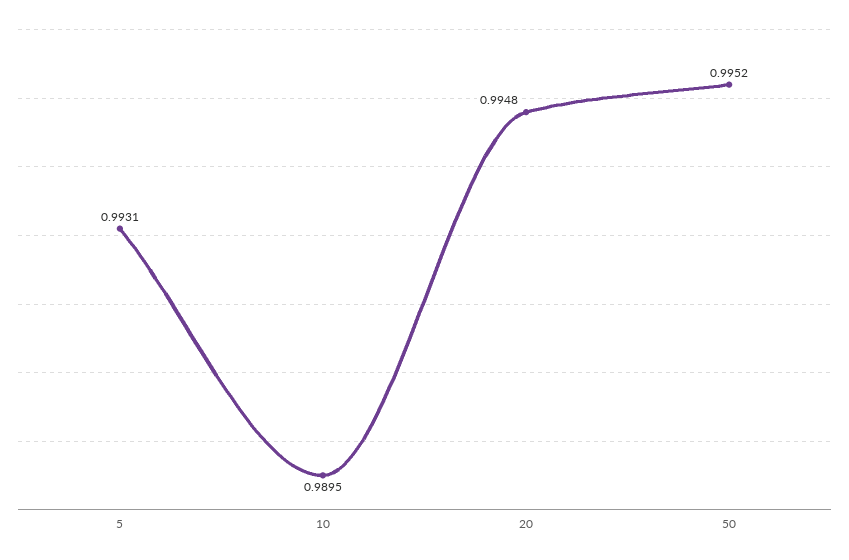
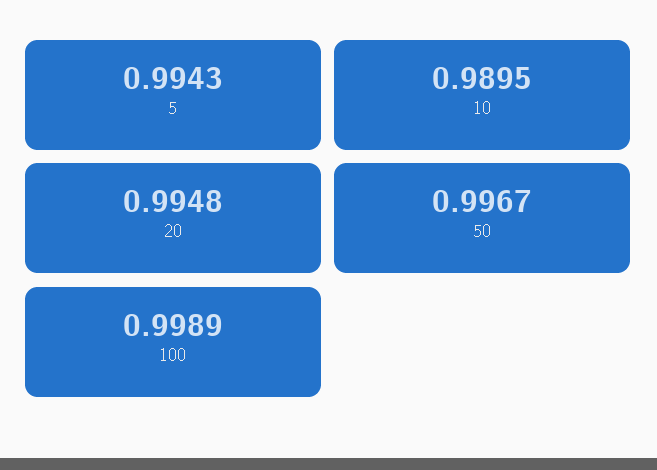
  {
-   "5": 0.9931,
+   "5": 0.9943,
    "10": 0.9895,
    "20": 0.9948,
-   "50": 0.9952
+   "50": 0.9967,
+   "100": 0.9989
  }

